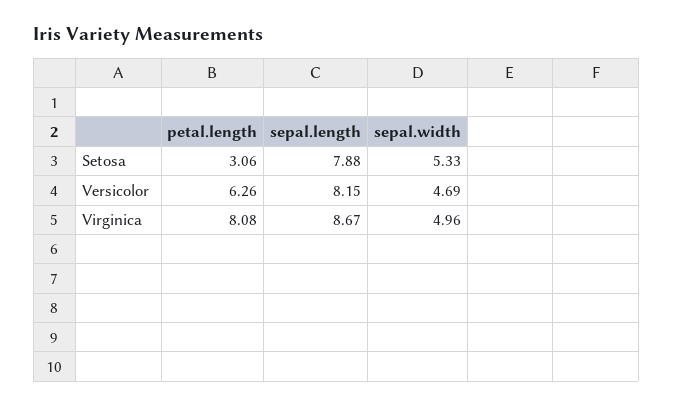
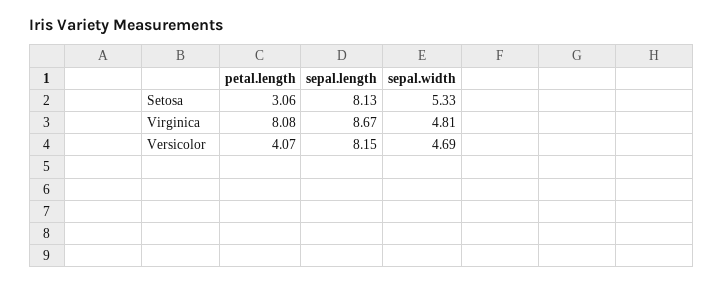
  {
    "petal.length": {
      "Setosa": 3.06,
-     "Versicolor": 6.26,
+     "Versicolor": 4.07,
      "Virginica": 8.08
    },
    "sepal.length": {
-     "Setosa": 7.88,
+     "Setosa": 8.13,
      "Versicolor": 8.15,
      "Virginica": 8.67
    },
    "sepal.width": {
      "Setosa": 5.33,
      "Versicolor": 4.69,
-     "Virginica": 4.96
+     "Virginica": 4.81
    }
  }

